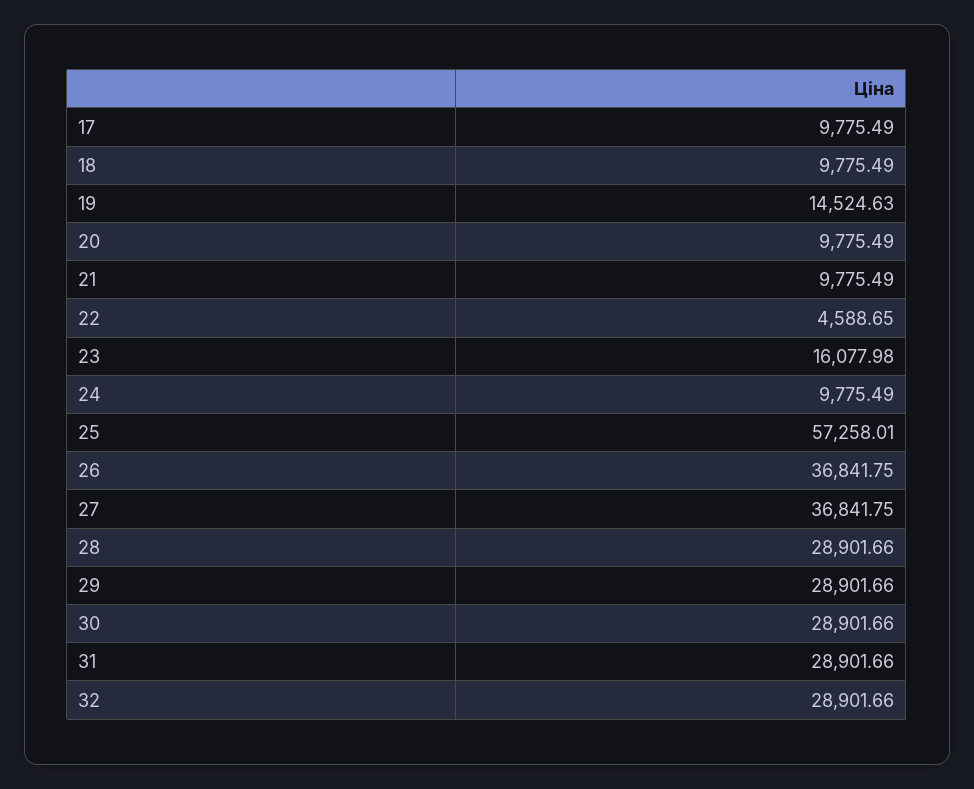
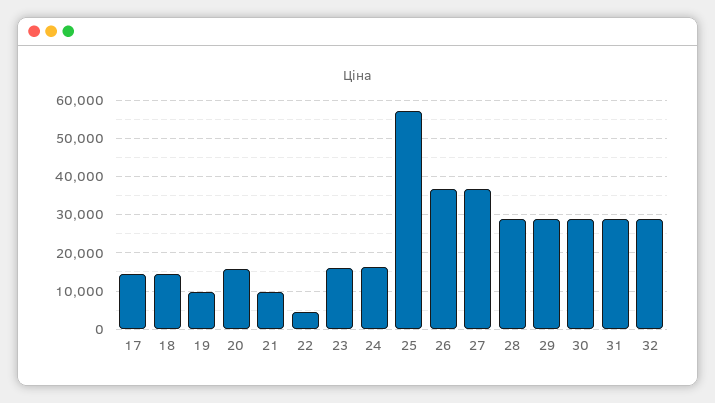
  {
-   "17": 9775.49,
+   "17": 14000,
-   "18": 9775.49,
+   "18": 14000,
-   "19": 14524.63,
+   "19": 10000,
-   "20": 9775.49,
+   "20": 16000,
    "21": 9775.49,
    "22": 4588.65,
    "23": 16077.98,
-   "24": 9775.49,
+   "24": 16000,
    "25": 57258.01,
    "26": 36841.75,
    "27": 36841.75,
    "28": 28901.66,
    "29": 28901.66,
    "30": 28901.66,
    "31": 28901.66,
    "32": 28901.66
  }

